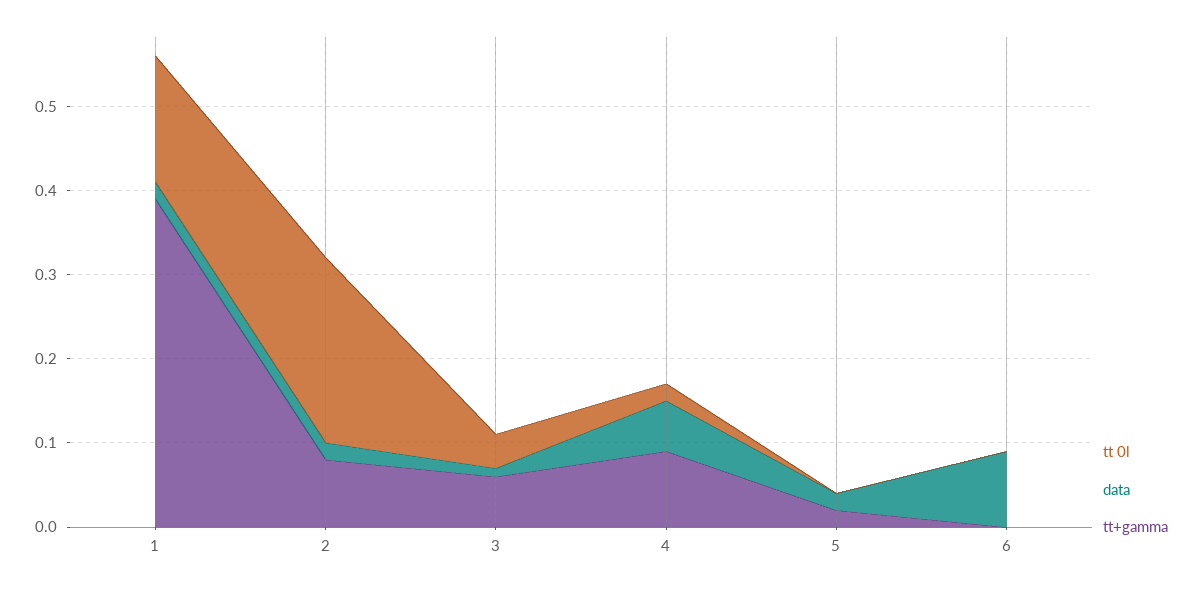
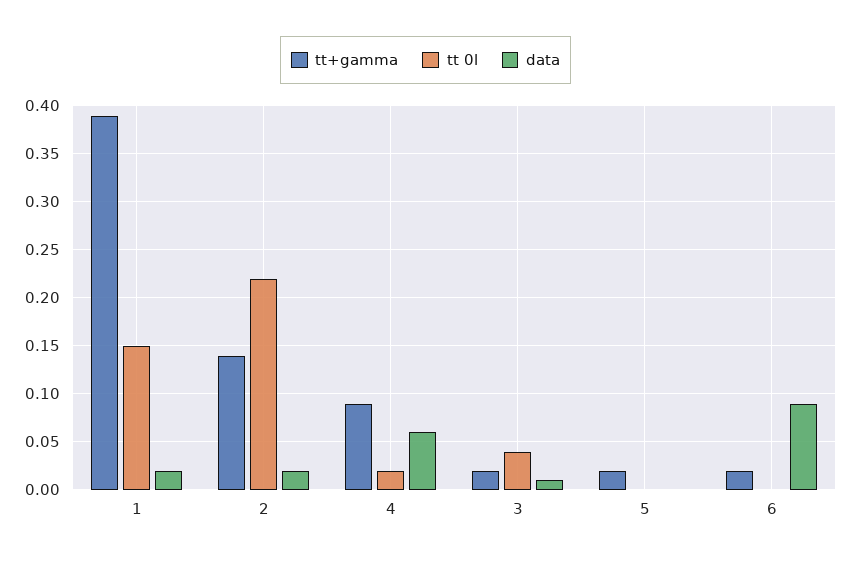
  {
    "tt 0l": {
      "1": 0.15,
      "2": 0.22,
      "3": 0.04,
      "4": 0.02,
      "5": 0,
      "6": 0
    },
    "data": {
      "1": 0.02,
      "2": 0.02,
      "3": 0.01,
      "4": 0.06,
-     "5": 0.02,
+     "5": 0,
      "6": 0.09
    },
    "tt+gamma": {
      "1": 0.39,
-     "2": 0.08,
+     "2": 0.14,
-     "3": 0.06,
+     "3": 0.02,
      "4": 0.09,
      "5": 0.02,
-     "6": 0
+     "6": 0.02
    }
  }

